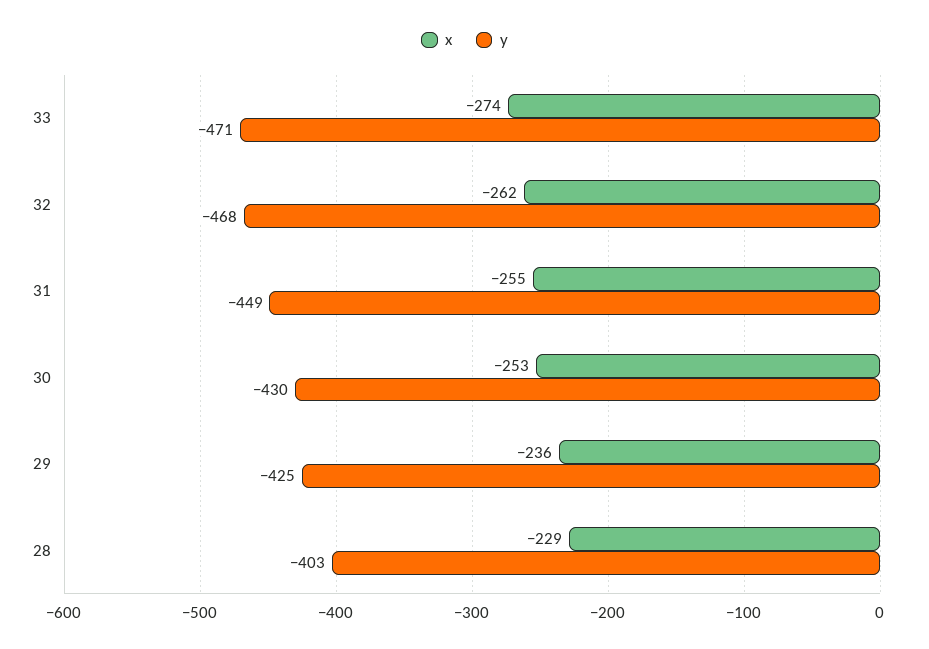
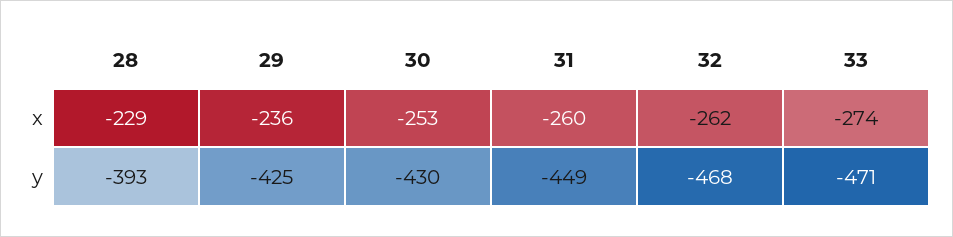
  {
    "x": {
      "33": -274,
      "32": -262,
-     "31": -255,
+     "31": -260,
      "30": -253,
      "29": -236,
      "28": -229
    },
    "y": {
      "33": -471,
      "32": -468,
      "31": -449,
      "30": -430,
      "29": -425,
-     "28": -403
+     "28": -393
    }
  }

